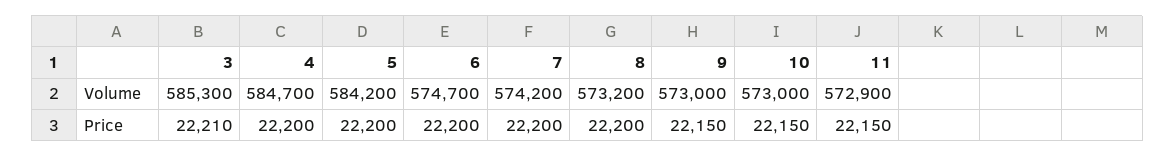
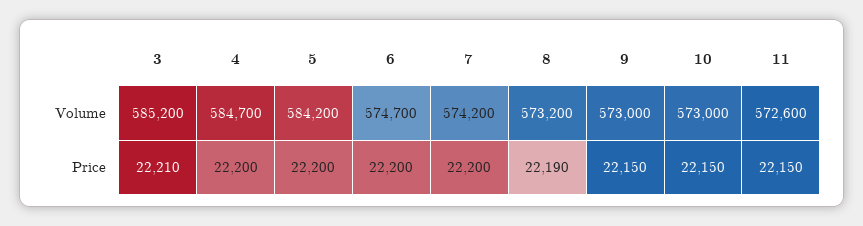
  {
    "3": {
-     "Volume": 585300,
+     "Volume": 585200,
      "Price": 22210
    },
    "4": {
      "Volume": 584700,
      "Price": 22200
    },
    "5": {
      "Volume": 584200,
      "Price": 22200
    },
    "6": {
      "Volume": 574700,
      "Price": 22200
    },
    "7": {
      "Volume": 574200,
      "Price": 22200
    },
    "8": {
      "Volume": 573200,
-     "Price": 22200
+     "Price": 22190
    },
    "9": {
      "Volume": 573000,
      "Price": 22150
    },
    "10": {
      "Volume": 573000,
      "Price": 22150
    },
    "11": {
-     "Volume": 572900,
+     "Volume": 572600,
      "Price": 22150
    }
  }

